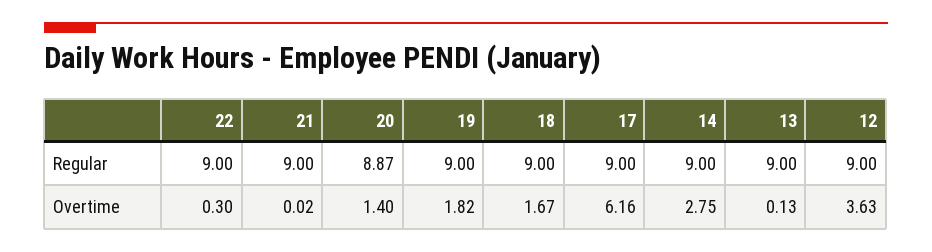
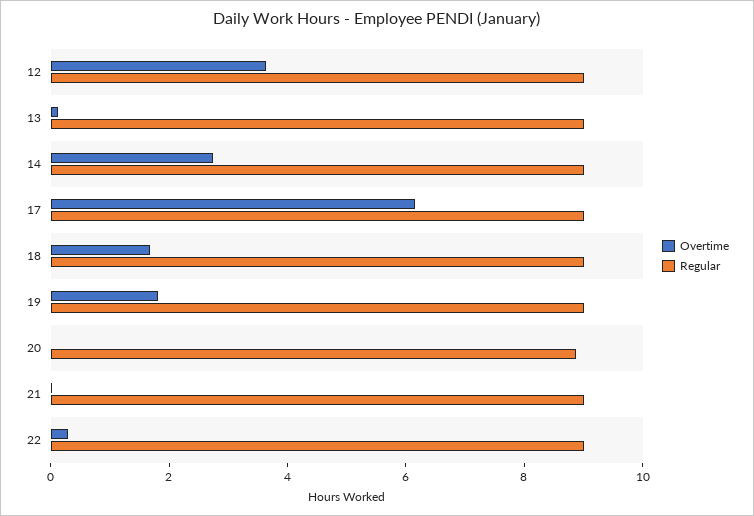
  {
    "Regular": {
      "22": 9,
      "21": 9,
      "20": 8.87,
      "19": 9,
      "18": 9,
      "17": 9,
      "14": 9,
      "13": 9,
      "12": 9
    },
    "Overtime": {
      "22": 0.3,
      "21": 0.02,
-     "20": 1.4,
+     "20": 0,
      "19": 1.82,
      "18": 1.67,
      "17": 6.16,
      "14": 2.75,
      "13": 0.13,
      "12": 3.63
    }
  }

